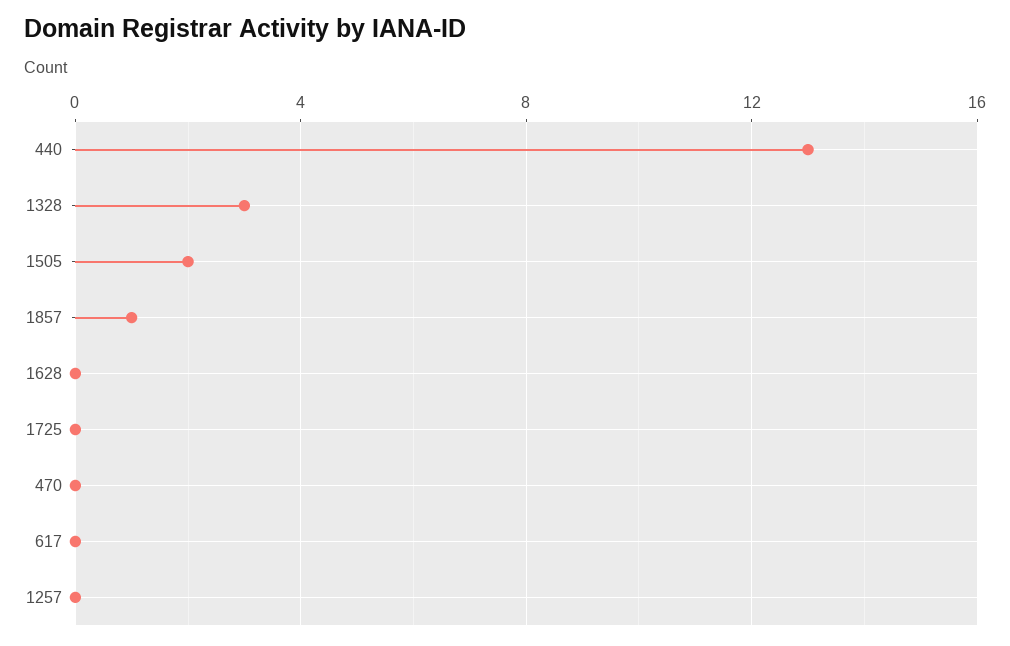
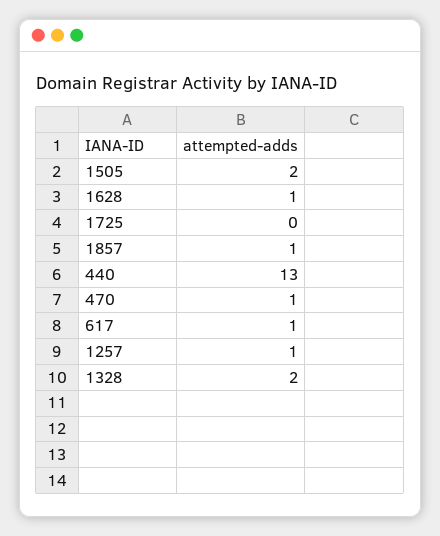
  {
    "440": 13,
-   "1328": 3,
+   "1328": 2,
    "1505": 2,
    "1857": 1,
-   "1628": 0,
+   "1628": 1,
    "1725": 0,
-   "470": 0,
+   "470": 1,
-   "617": 0,
+   "617": 1,
-   "1257": 0
+   "1257": 1
  }

